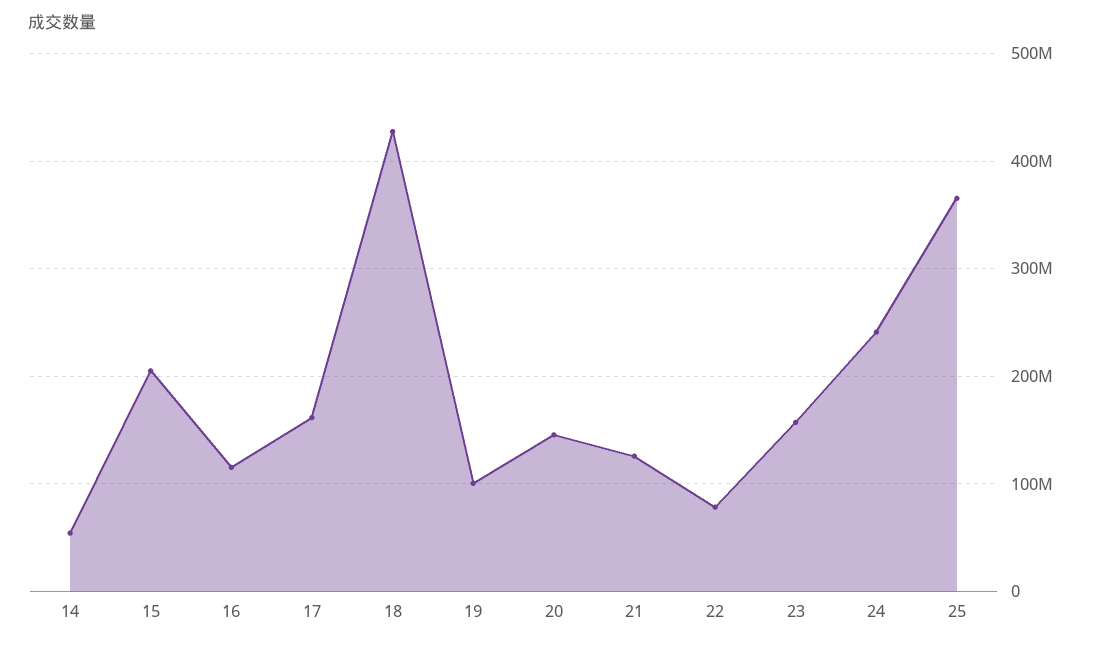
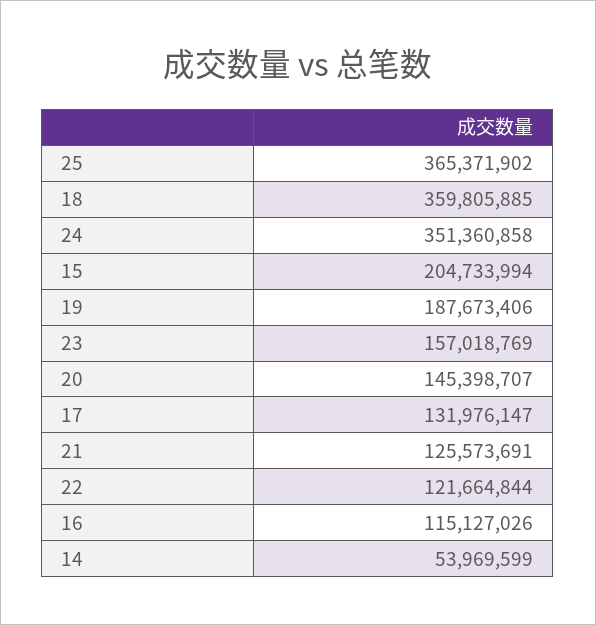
  {
    "14": 53969599,
    "15": 204733994,
    "16": 115127026,
-   "17": 160000000,
+   "17": 131976147,
-   "18": 430000000,
+   "18": 359805885,
-   "19": 100000000,
+   "19": 187673406,
    "20": 145398707,
    "21": 125573691,
-   "22": 80000000,
+   "22": 121664844,
    "23": 157018769,
-   "24": 240000000,
+   "24": 351360858,
    "25": 365371902
  }

